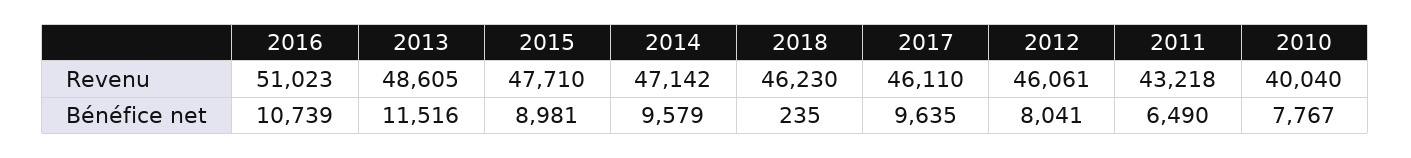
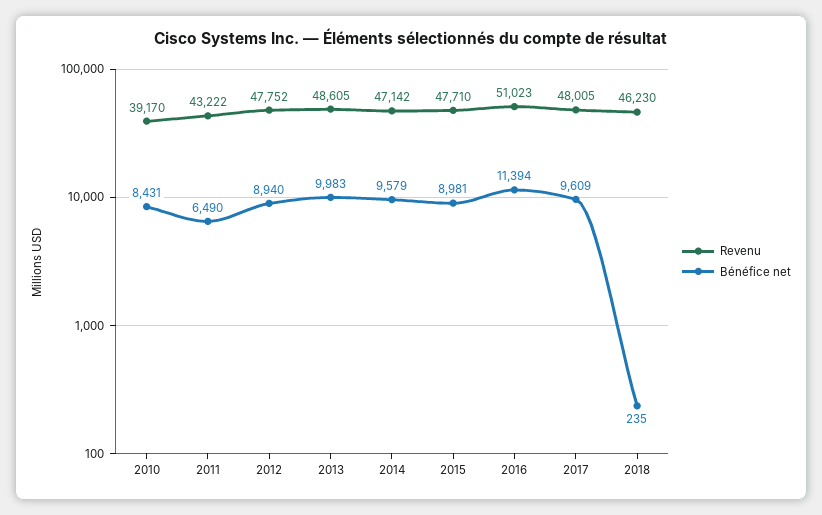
  {
    "Revenu": {
      "2016": 51023,
      "2013": 48605,
      "2015": 47710,
      "2014": 47142,
      "2018": 46230,
-     "2017": 46110,
+     "2017": 48005,
-     "2012": 46061,
+     "2012": 47752,
-     "2011": 43218,
+     "2011": 43222,
-     "2010": 40040
+     "2010": 39170
    },
    "Bénéfice net": {
-     "2016": 10739,
+     "2016": 11394,
-     "2013": 11516,
+     "2013": 9983,
      "2015": 8981,
      "2014": 9579,
      "2018": 235,
-     "2017": 9635,
+     "2017": 9609,
-     "2012": 8041,
+     "2012": 8940,
      "2011": 6490,
-     "2010": 7767
+     "2010": 8431
    }
  }

